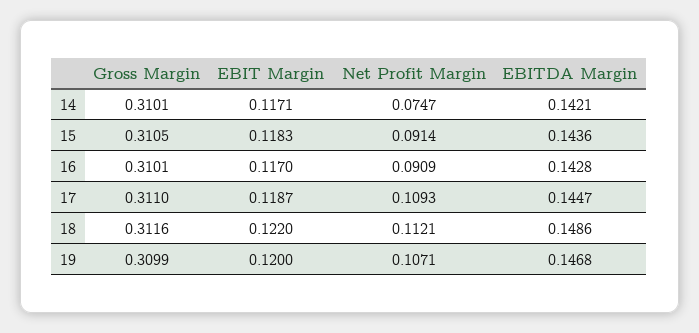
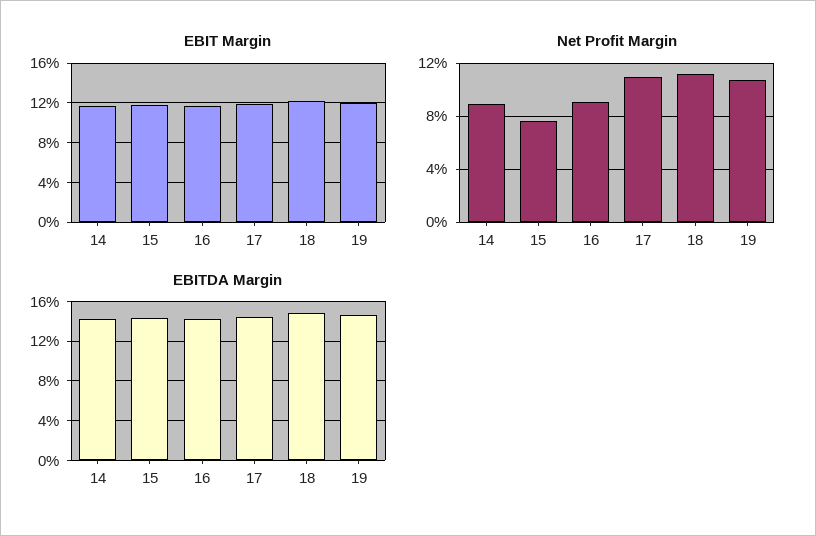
  {
-   "Gross Margin": {
-     "14": 0.3101,
-     "15": 0.3105,
-     "16": 0.3101,
-     "17": 0.311,
-     "18": 0.3116,
-     "19": 0.3099
-   },
    "EBIT Margin": {
      "14": 0.1171,
      "15": 0.1183,
      "16": 0.117,
      "17": 0.1187,
      "18": 0.122,
      "19": 0.12
    },
    "Net Profit Margin": {
-     "14": 0.0747,
+     "14": 0.09,
-     "15": 0.0914,
+     "15": 0.075,
      "16": 0.0909,
      "17": 0.1093,
      "18": 0.1121,
      "19": 0.1071
    },
    "EBITDA Margin": {
      "14": 0.1421,
      "15": 0.1436,
      "16": 0.1428,
      "17": 0.1447,
      "18": 0.1486,
      "19": 0.1468
    }
  }

